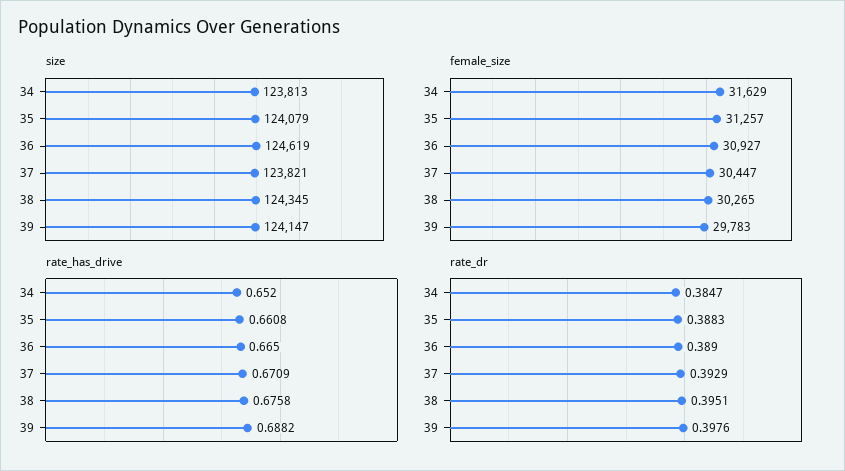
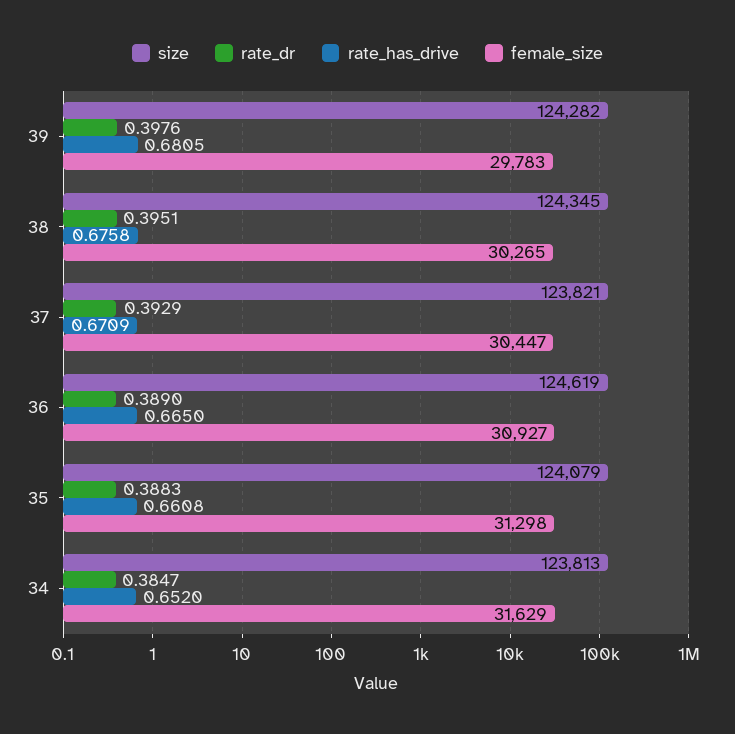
  {
    "size": {
      "34": 123813,
      "35": 124079,
      "36": 124619,
      "37": 123821,
      "38": 124345,
-     "39": 124147
+     "39": 124282
    },
    "female_size": {
      "34": 31629,
-     "35": 31257,
+     "35": 31298,
      "36": 30927,
      "37": 30447,
      "38": 30265,
      "39": 29783
    },
    "rate_has_drive": {
      "34": 0.652,
      "35": 0.6608,
      "36": 0.665,
      "37": 0.6709,
      "38": 0.6758,
-     "39": 0.6882
+     "39": 0.6805
    },
    "rate_dr": {
      "34": 0.3847,
      "35": 0.3883,
      "36": 0.389,
      "37": 0.3929,
      "38": 0.3951,
      "39": 0.3976
    }
  }

